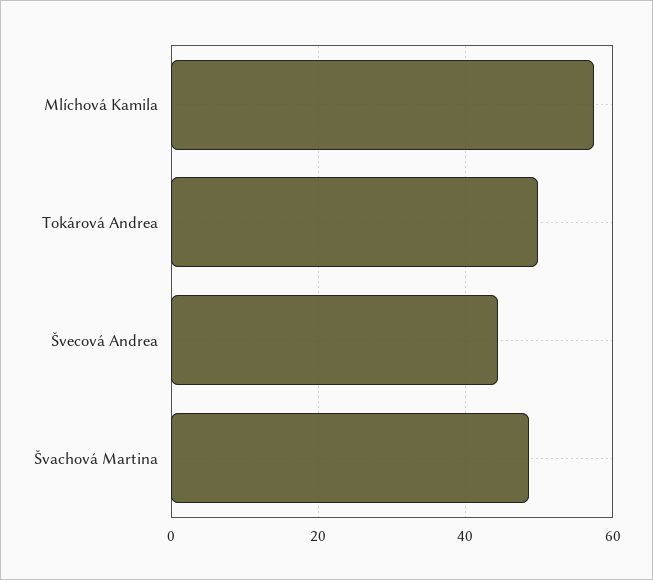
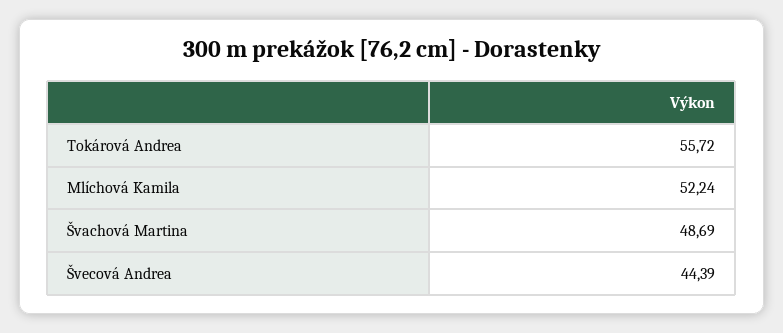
  {
-   "Mlíchová Kamila": 58,
+   "Mlíchová Kamila": 52.24,
-   "Tokárová Andrea": 50,
+   "Tokárová Andrea": 55.72,
    "Švecová Andrea": 44.39,
    "Švachová Martina": 48.69
  }

